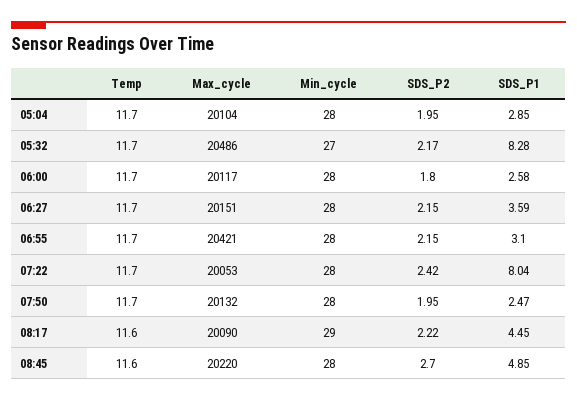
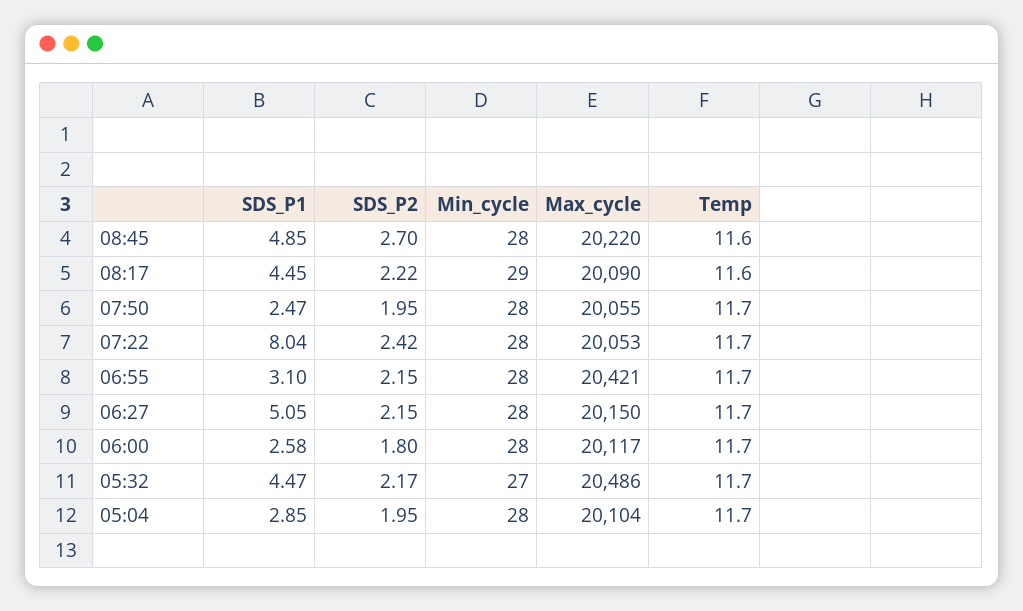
  {
    "Temp": {
      "05:04": 11.7,
      "05:32": 11.7,
      "06:00": 11.7,
      "06:27": 11.7,
      "06:55": 11.7,
      "07:22": 11.7,
      "07:50": 11.7,
      "08:17": 11.6,
      "08:45": 11.6
    },
    "Max_cycle": {
      "05:04": 20104,
      "05:32": 20486,
      "06:00": 20117,
-     "06:27": 20151,
+     "06:27": 20150,
      "06:55": 20421,
      "07:22": 20053,
-     "07:50": 20132,
+     "07:50": 20055,
      "08:17": 20090,
      "08:45": 20220
    },
    "Min_cycle": {
      "05:04": 28,
      "05:32": 27,
      "06:00": 28,
      "06:27": 28,
      "06:55": 28,
      "07:22": 28,
      "07:50": 28,
      "08:17": 29,
      "08:45": 28
    },
    "SDS_P2": {
      "05:04": 1.95,
      "05:32": 2.17,
      "06:00": 1.8,
      "06:27": 2.15,
      "06:55": 2.15,
      "07:22": 2.42,
      "07:50": 1.95,
      "08:17": 2.22,
      "08:45": 2.7
    },
    "SDS_P1": {
      "05:04": 2.85,
-     "05:32": 8.28,
+     "05:32": 4.47,
      "06:00": 2.58,
-     "06:27": 3.59,
+     "06:27": 5.05,
      "06:55": 3.1,
      "07:22": 8.04,
      "07:50": 2.47,
      "08:17": 4.45,
      "08:45": 4.85
    }
  }

